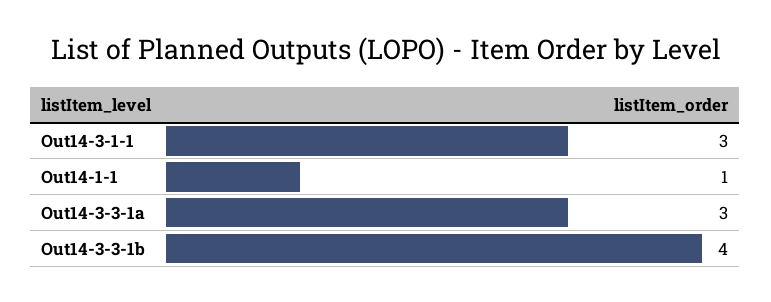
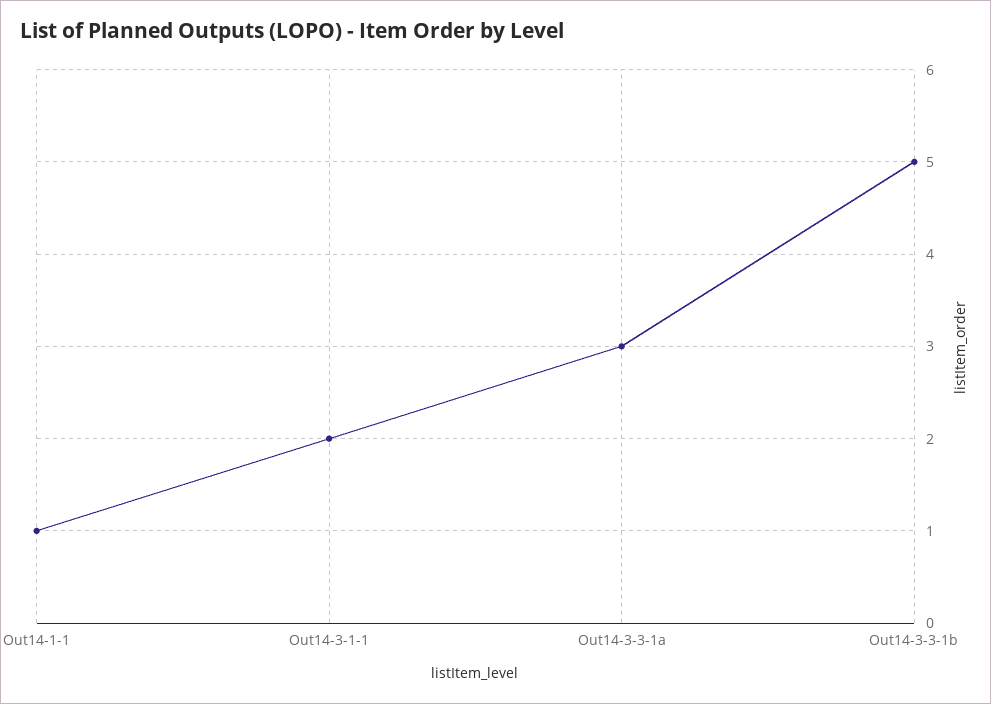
  {
-   "Out14-3-1-1": 3,
+   "Out14-3-1-1": 2,
    "Out14-1-1": 1,
    "Out14-3-3-1a": 3,
-   "Out14-3-3-1b": 4
+   "Out14-3-3-1b": 5
  }

